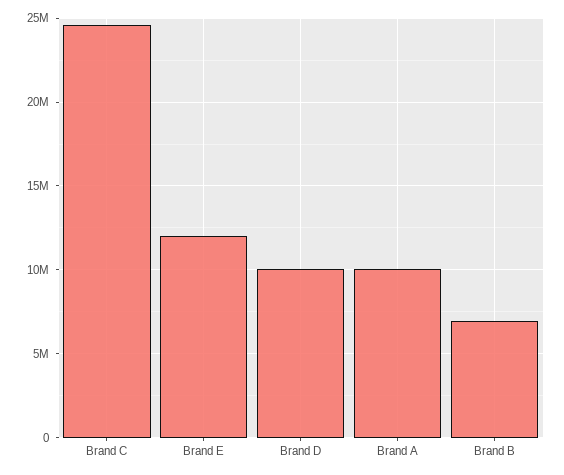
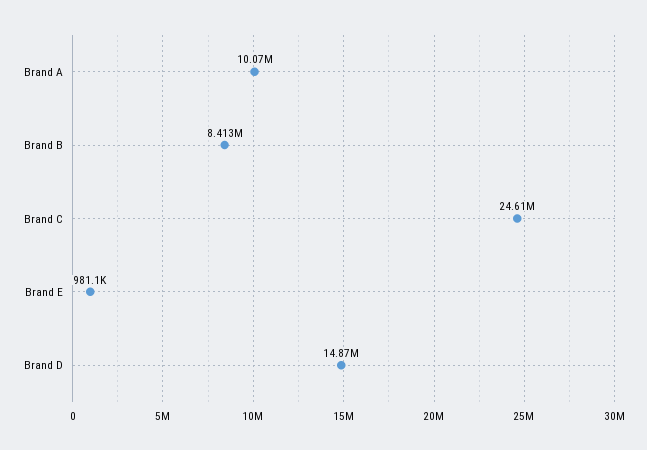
  {
    "Brand C": 24610000,
-   "Brand E": 12000000,
+   "Brand E": 981100,
-   "Brand D": 10000000,
+   "Brand D": 14870000,
    "Brand A": 10070000,
-   "Brand B": 7000000
+   "Brand B": 8413000
  }

